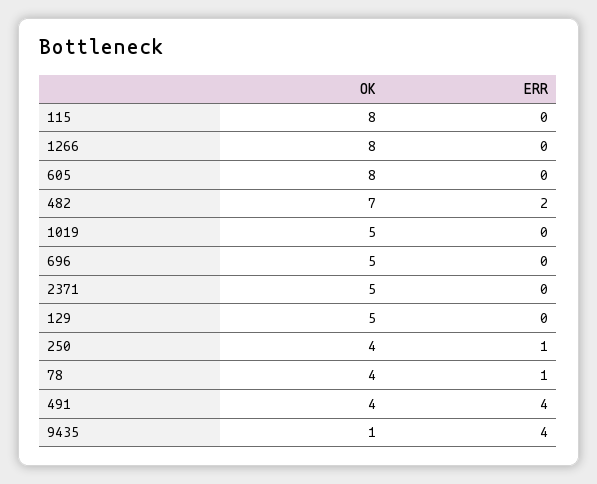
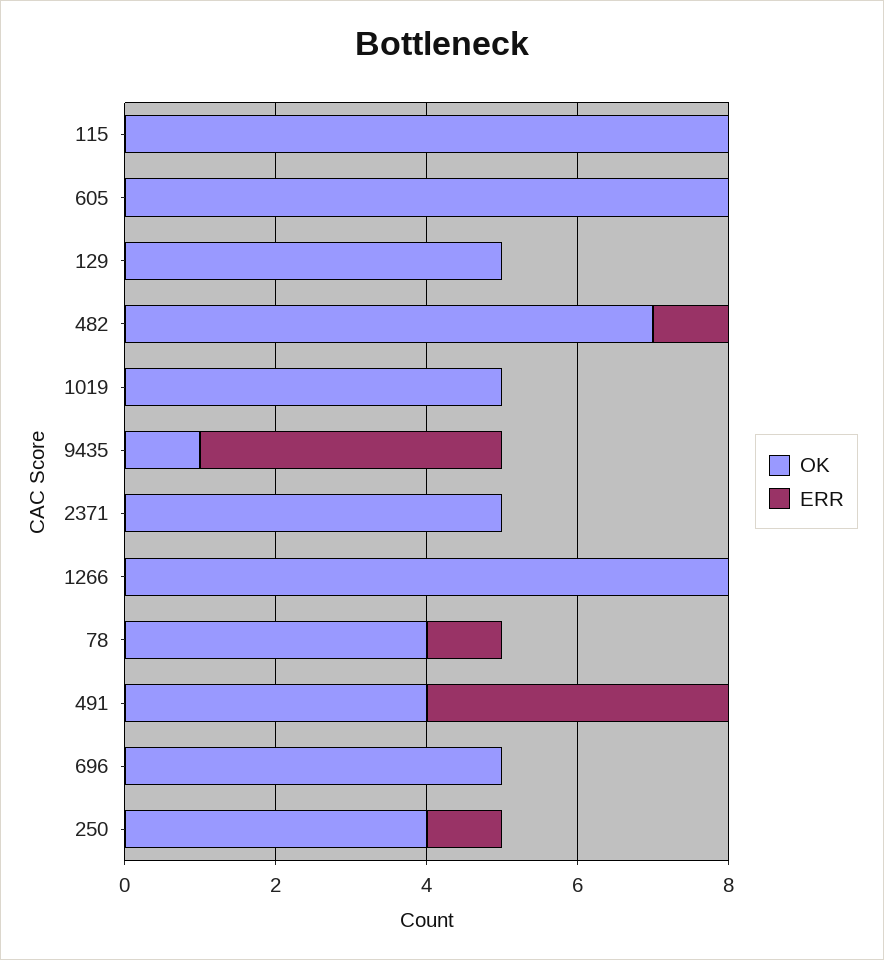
  {
    "OK": {
      "115": 8,
      "1266": 8,
      "605": 8,
      "482": 7,
      "1019": 5,
      "696": 5,
      "2371": 5,
      "129": 5,
      "250": 4,
      "78": 4,
      "491": 4,
      "9435": 1
    },
    "ERR": {
      "115": 0,
      "1266": 0,
      "605": 0,
-     "482": 2,
+     "482": 1,
      "1019": 0,
      "696": 0,
      "2371": 0,
      "129": 0,
      "250": 1,
      "78": 1,
      "491": 4,
      "9435": 4
    }
  }

